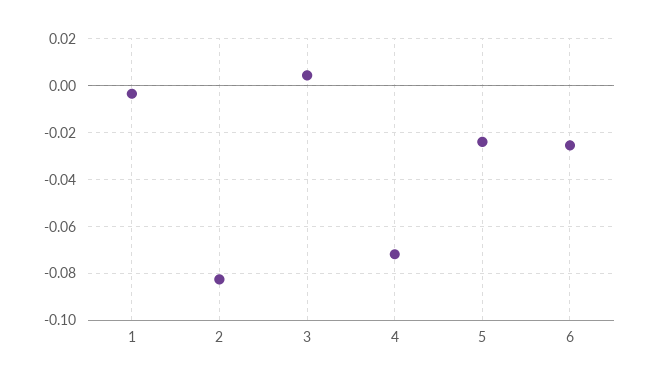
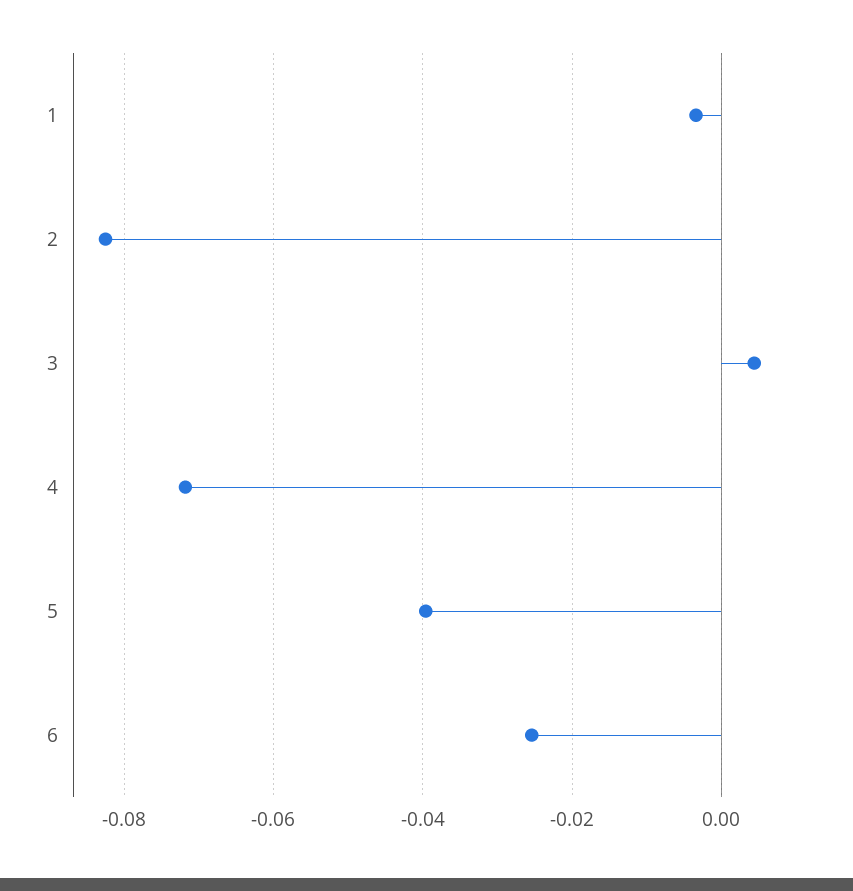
  {
    "1": -0.004,
    "2": -0.082,
    "3": 0.004,
    "4": -0.072,
-   "5": -0.025,
+   "5": -0.04,
    "6": -0.026
  }

